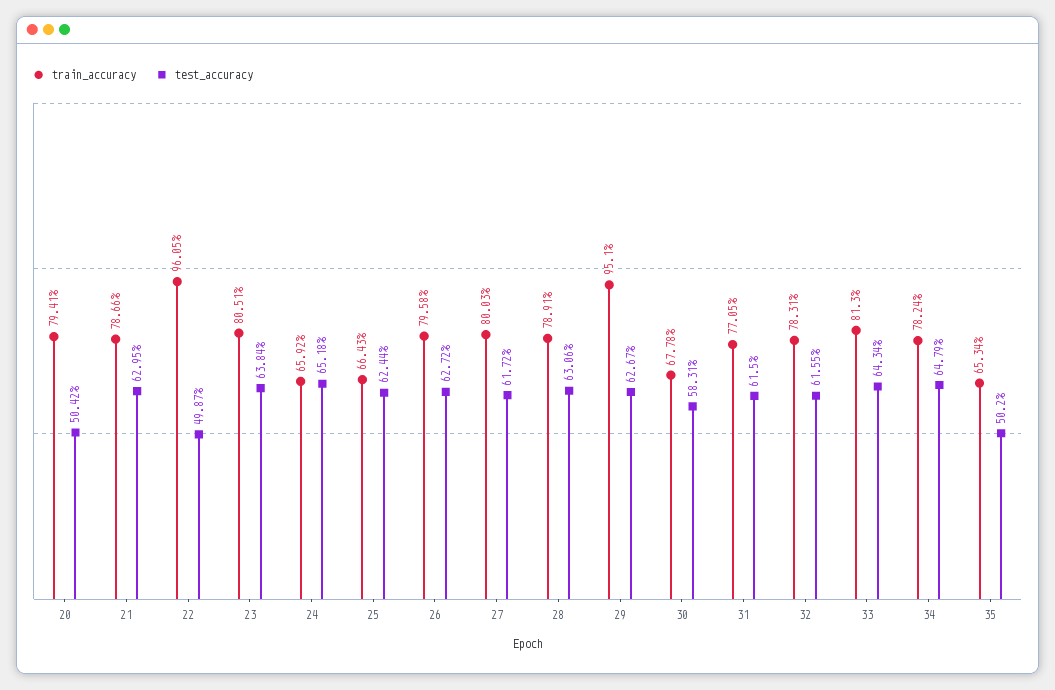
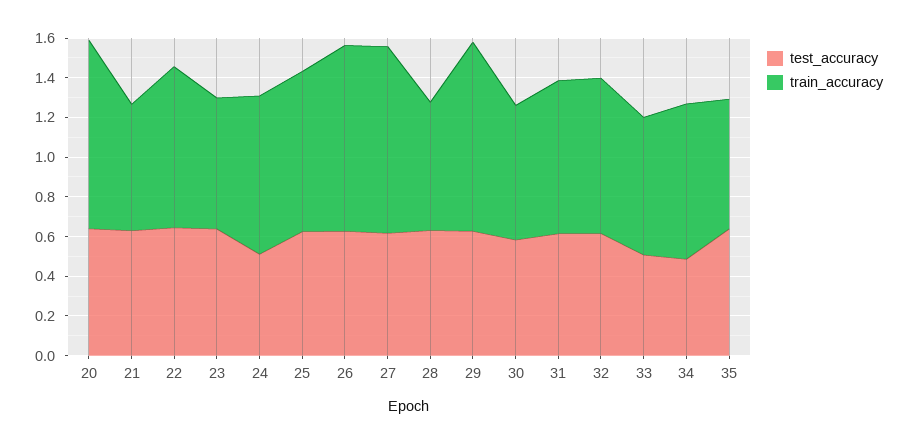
  {
    "train_accuracy": {
-     "20": 0.7941,
+     "20": 0.95,
-     "21": 0.7866,
+     "21": 0.65,
-     "22": 0.9605,
+     "22": 0.8,
-     "23": 0.8051,
+     "23": 0.65,
-     "24": 0.6592,
+     "24": 0.8,
-     "25": 0.6643,
+     "25": 0.8,
-     "26": 0.7958,
+     "26": 0.95,
-     "27": 0.8003,
+     "27": 0.95,
-     "28": 0.7891,
+     "28": 0.65,
      "29": 0.951,
      "30": 0.6778,
      "31": 0.7705,
      "32": 0.7831,
-     "33": 0.813,
+     "33": 0.7,
      "34": 0.7824,
      "35": 0.6534
    },
    "test_accuracy": {
-     "20": 0.5042,
+     "20": 0.65,
      "21": 0.6295,
-     "22": 0.4987,
+     "22": 0.65,
      "23": 0.6384,
-     "24": 0.6518,
+     "24": 0.5,
      "25": 0.6244,
      "26": 0.6272,
      "27": 0.6172,
      "28": 0.6306,
      "29": 0.6267,
      "30": 0.5831,
      "31": 0.615,
      "32": 0.6155,
-     "33": 0.6434,
+     "33": 0.5,
-     "34": 0.6479,
+     "34": 0.5,
-     "35": 0.502
+     "35": 0.65
    }
  }

